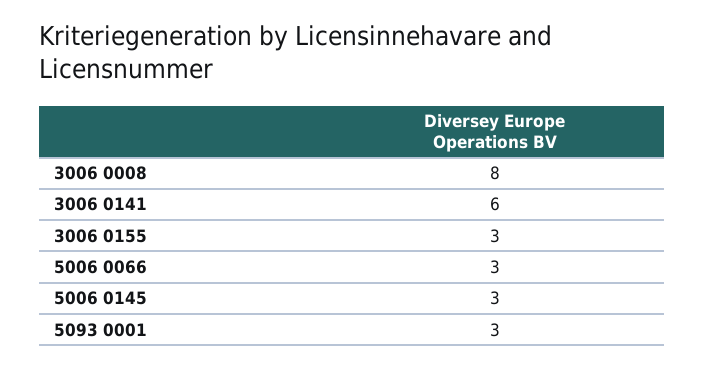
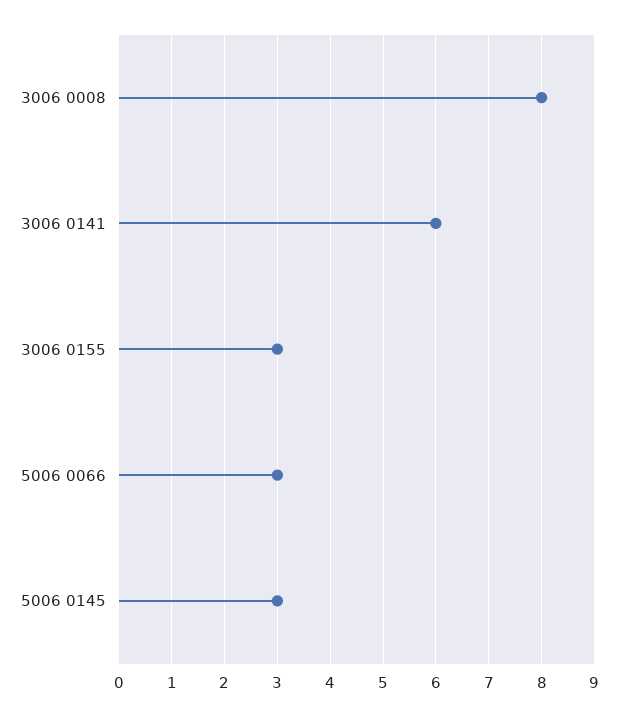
  {
    "3006 0008": 8,
    "3006 0141": 6,
    "3006 0155": 3,
    "5006 0066": 3,
-   "5006 0145": 3,
+   "5006 0145": 3
-   "5093 0001": 3
  }

